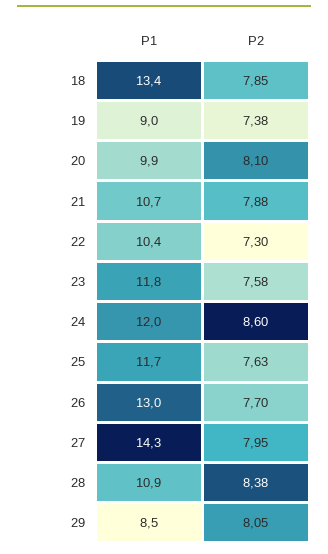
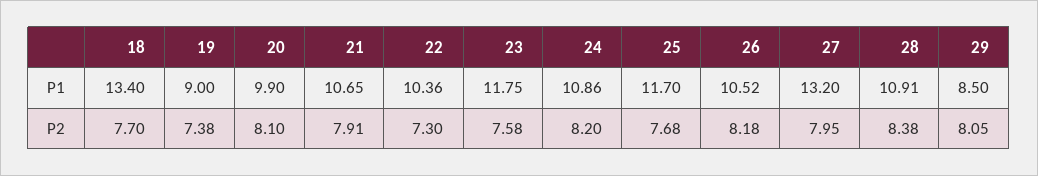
  {
    "P1": {
      "18": 13.4,
      "19": 9,
      "20": 9.9,
      "21": 10.65,
      "22": 10.36,
      "23": 11.75,
-     "24": 12,
+     "24": 10.86,
      "25": 11.7,
-     "26": 13,
+     "26": 10.52,
-     "27": 14.3,
+     "27": 13.2,
      "28": 10.91,
      "29": 8.5
    },
    "P2": {
-     "18": 7.85,
+     "18": 7.7,
      "19": 7.38,
      "20": 8.1,
-     "21": 7.88,
+     "21": 7.91,
      "22": 7.3,
      "23": 7.58,
-     "24": 8.6,
+     "24": 8.2,
-     "25": 7.63,
+     "25": 7.68,
-     "26": 7.7,
+     "26": 8.18,
      "27": 7.95,
      "28": 8.38,
      "29": 8.05
    }
  }

